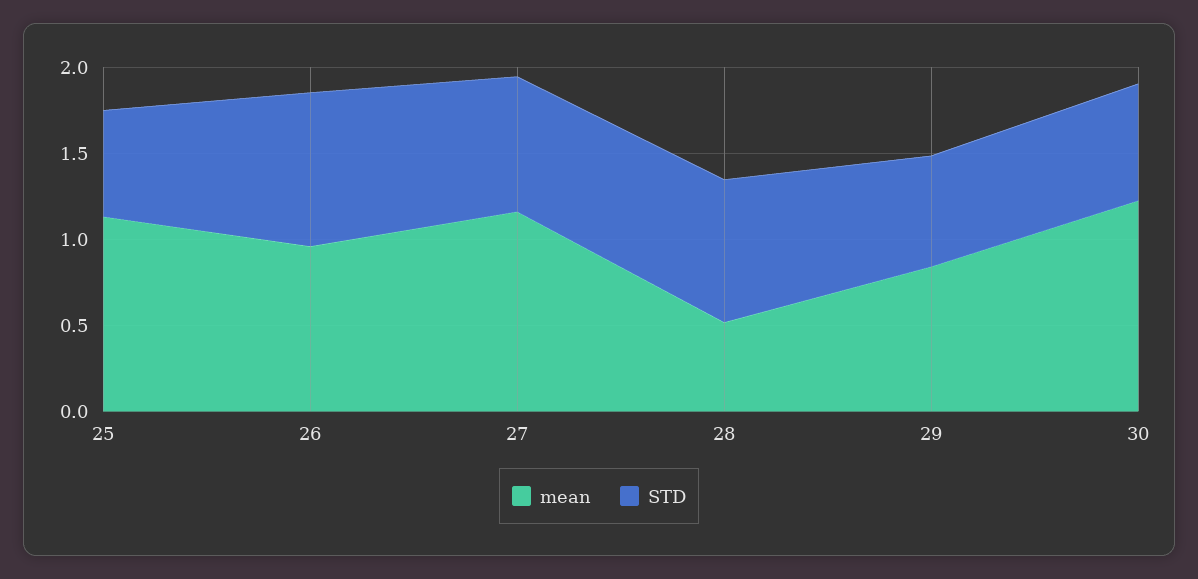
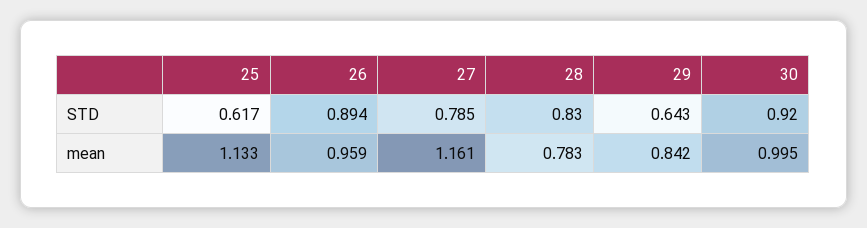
  {
    "mean": {
      "25": 1.133,
      "26": 0.959,
      "27": 1.161,
-     "28": 0.5,
+     "28": 0.783,
      "29": 0.842,
-     "30": 1.2
+     "30": 0.995
    },
    "STD": {
      "25": 0.617,
      "26": 0.894,
      "27": 0.785,
      "28": 0.83,
      "29": 0.643,
-     "30": 0.7
+     "30": 0.92
    }
  }

